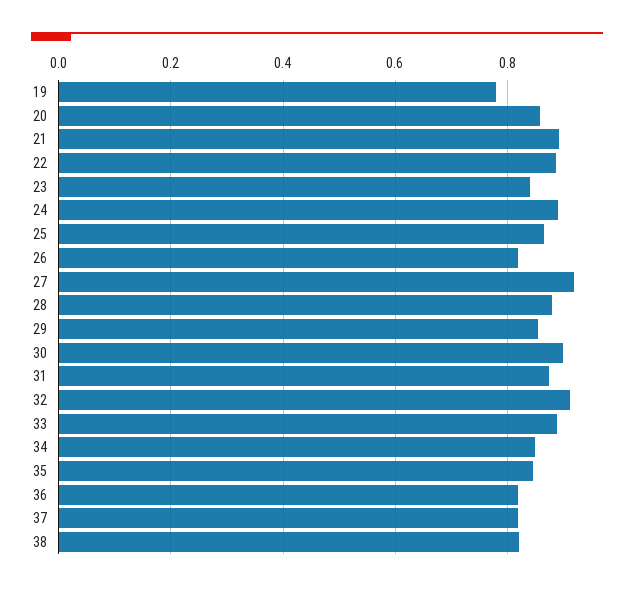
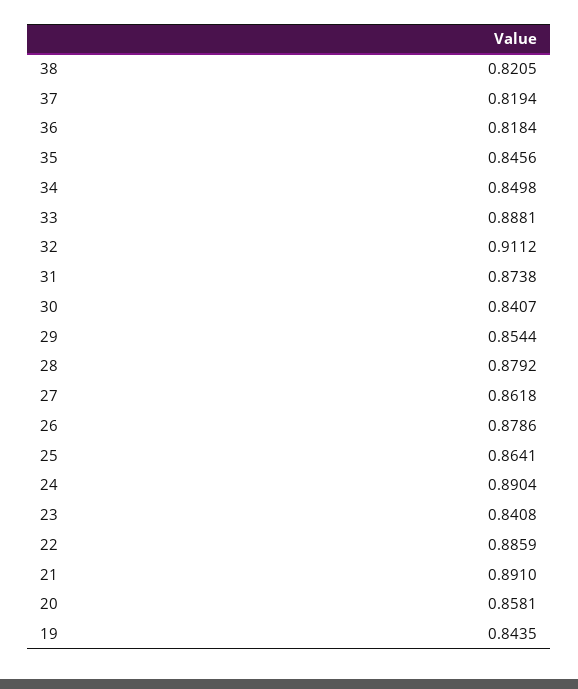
  {
-   "19": 0.78,
+   "19": 0.8435,
    "20": 0.8581,
    "21": 0.891,
    "22": 0.8859,
    "23": 0.8408,
    "24": 0.8904,
    "25": 0.8641,
-   "26": 0.82,
+   "26": 0.8786,
-   "27": 0.92,
+   "27": 0.8618,
    "28": 0.8792,
    "29": 0.8544,
-   "30": 0.9,
+   "30": 0.8407,
    "31": 0.8738,
    "32": 0.9112,
    "33": 0.8881,
    "34": 0.8498,
    "35": 0.8456,
    "36": 0.8184,
    "37": 0.8194,
    "38": 0.8205
  }

